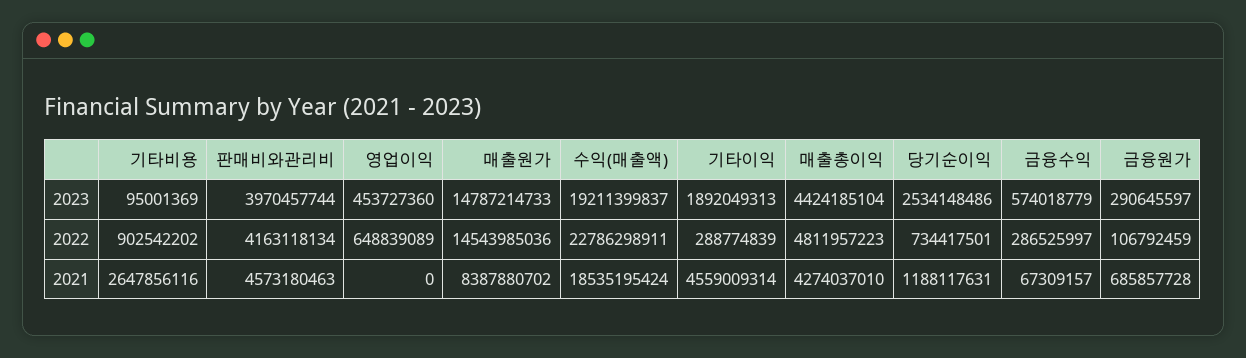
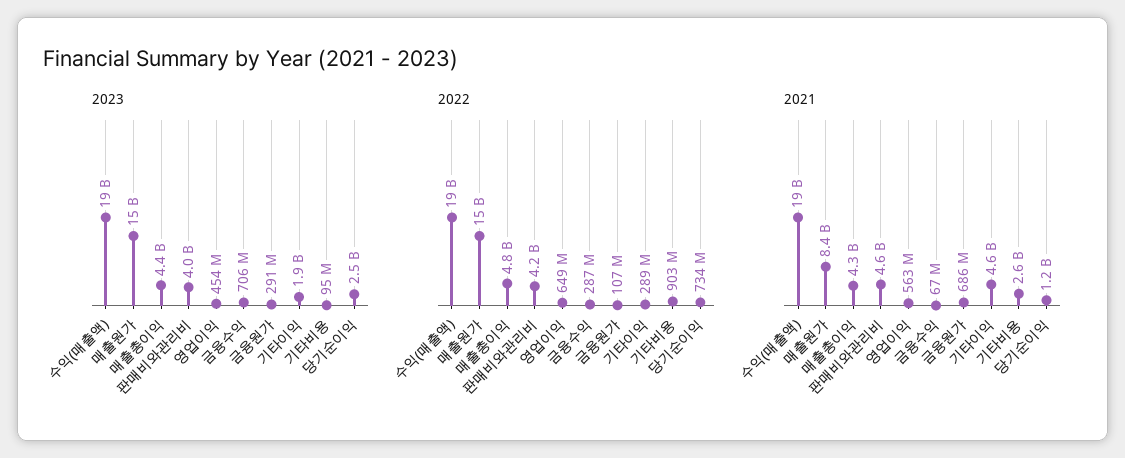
  {
    "2023": {
      "기타비용": 95001369,
      "판매비와관리비": 3970457744,
      "영업이익": 453727360,
      "매출원가": 14787214733,
      "수익(매출액)": 19211399837,
      "기타이익": 1892049313,
      "매출총이익": 4424185104,
      "당기순이익": 2534148486,
-     "금융수익": 574018779,
+     "금융수익": 706000000,
      "금융원가": 290645597
    },
    "2022": {
      "기타비용": 902542202,
      "판매비와관리비": 4163118134,
      "영업이익": 648839089,
      "매출원가": 14543985036,
-     "수익(매출액)": 22786298911,
+     "수익(매출액)": 19000000000,
      "기타이익": 288774839,
      "매출총이익": 4811957223,
      "당기순이익": 734417501,
      "금융수익": 286525997,
      "금융원가": 106792459
    },
    "2021": {
      "기타비용": 2647856116,
      "판매비와관리비": 4573180463,
-     "영업이익": 0,
+     "영업이익": 563000000,
      "매출원가": 8387880702,
      "수익(매출액)": 18535195424,
      "기타이익": 4559009314,
      "매출총이익": 4274037010,
      "당기순이익": 1188117631,
      "금융수익": 67309157,
      "금융원가": 685857728
    }
  }

